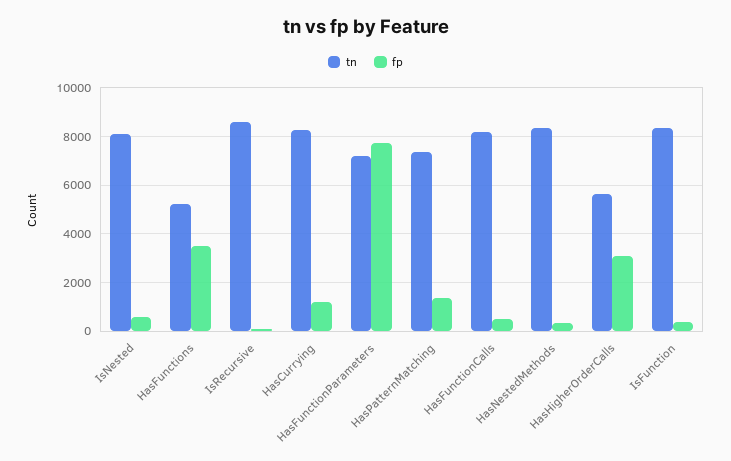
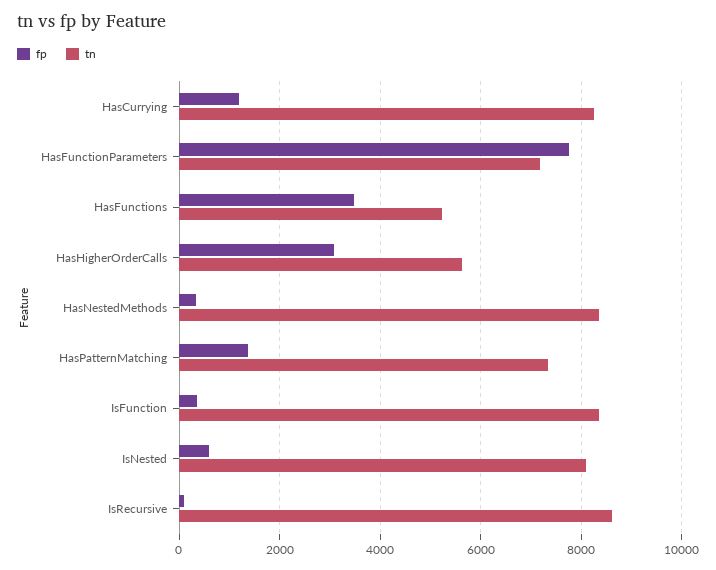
  {
    "tn": {
      "IsNested": 8200,
      "HasFunctions": 5200,
      "IsRecursive": 8600,
      "HasCurrying": 8200,
      "HasFunctionParameters": 7200,
      "HasPatternMatching": 7400,
-     "HasFunctionCalls": 8250,
      "HasNestedMethods": 8400,
      "HasHigherOrderCalls": 5600,
      "IsFunction": 8400
    },
    "fp": {
      "IsNested": 600,
      "HasFunctions": 3400,
      "IsRecursive": 0,
      "HasCurrying": 1200,
      "HasFunctionParameters": 7800,
      "HasPatternMatching": 1400,
-     "HasFunctionCalls": 500,
      "HasNestedMethods": 400,
      "HasHigherOrderCalls": 3000,
      "IsFunction": 400
    }
  }

